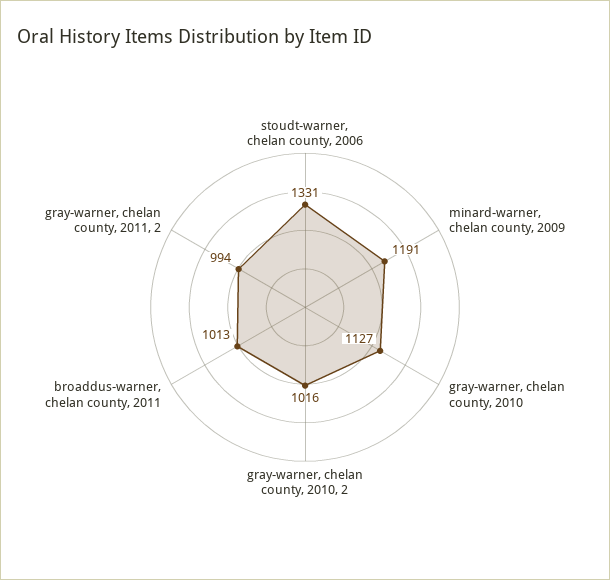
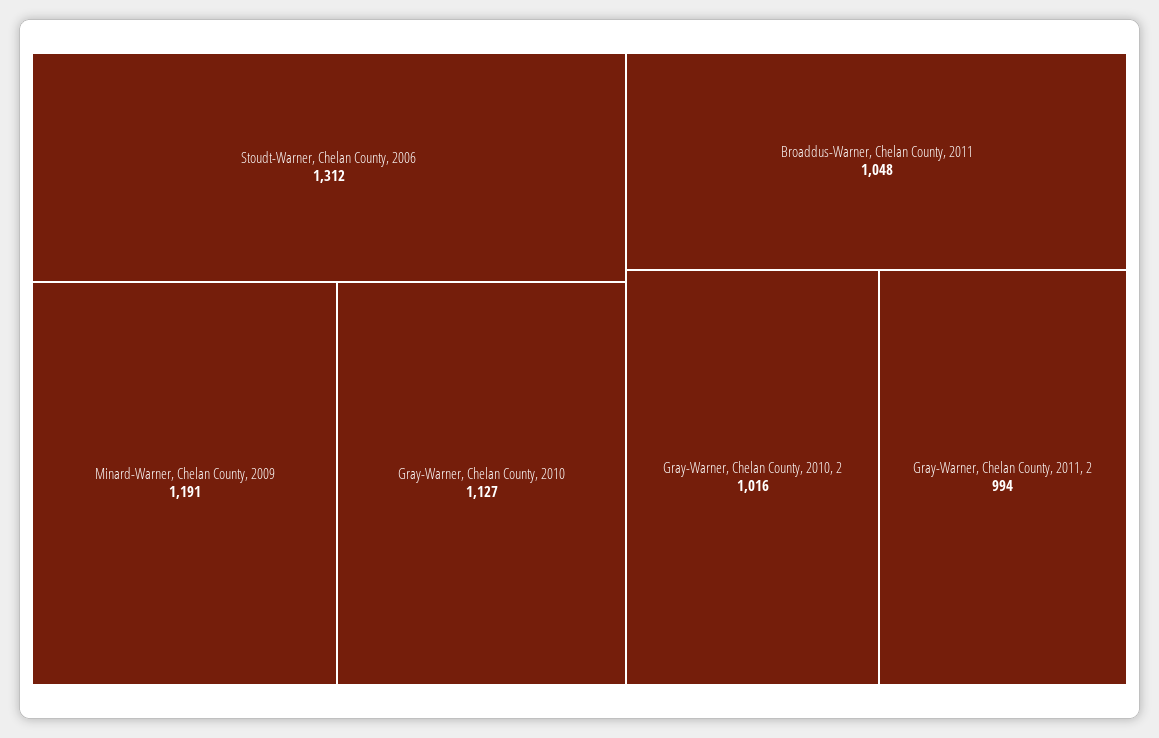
  {
-   "stoudt-warner, chelan county, 2006": 1331,
+   "stoudt-warner, chelan county, 2006": 1312,
    "minard-warner, chelan county, 2009": 1191,
    "gray-warner, chelan county, 2010": 1127,
    "gray-warner, chelan county, 2010, 2": 1016,
-   "broaddus-warner, chelan county, 2011": 1013,
+   "broaddus-warner, chelan county, 2011": 1048,
    "gray-warner, chelan county, 2011, 2": 994
  }

